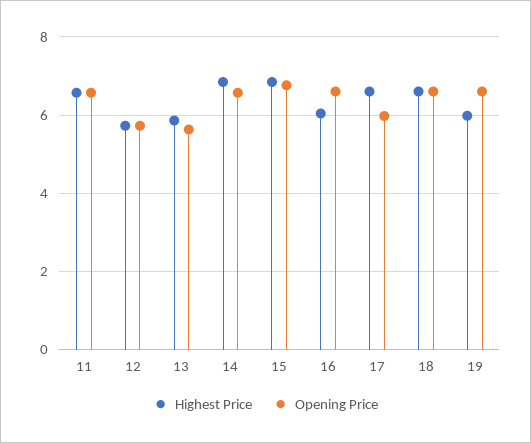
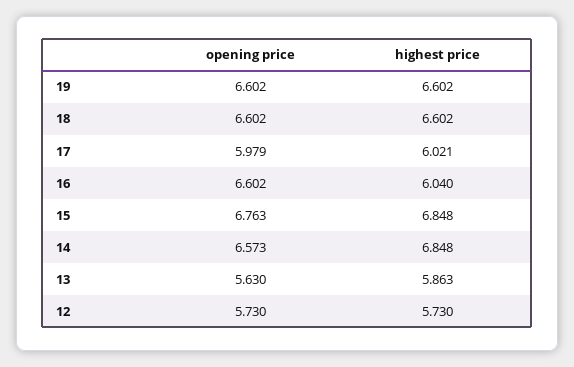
  {
    "Highest Price": {
-     "11": 6.6,
      "12": 5.73,
      "13": 5.863,
      "14": 6.848,
      "15": 6.848,
      "16": 6.04,
-     "17": 6.6,
+     "17": 6.021,
      "18": 6.602,
-     "19": 6
+     "19": 6.602
    },
    "Opening Price": {
-     "11": 6.6,
      "12": 5.73,
      "13": 5.63,
      "14": 6.573,
      "15": 6.763,
      "16": 6.602,
      "17": 5.979,
      "18": 6.602,
      "19": 6.602
    }
  }

